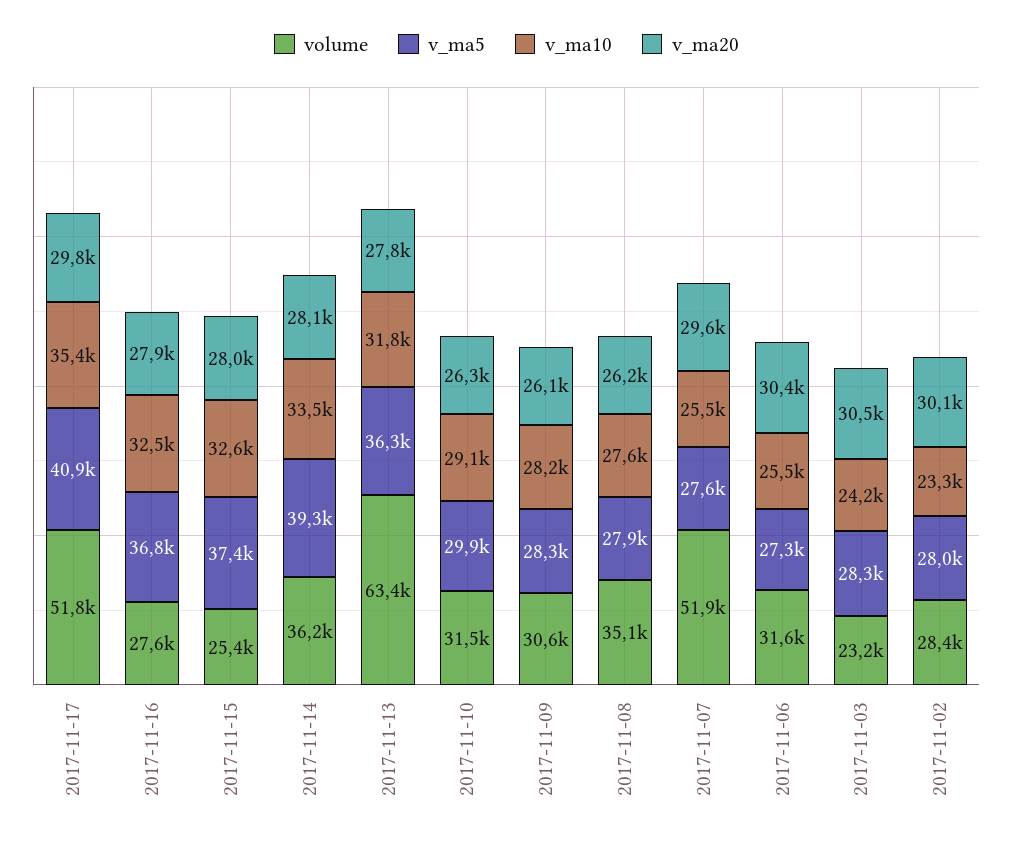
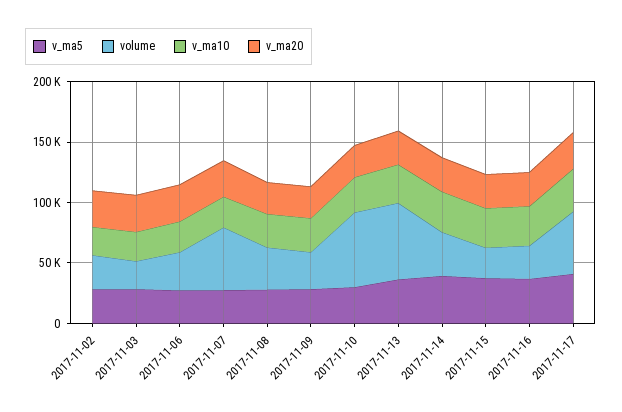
  {
    "volume": {
      "2017-11-17": 51800,
      "2017-11-16": 27600,
      "2017-11-15": 25400,
      "2017-11-14": 36200,
      "2017-11-13": 63400,
-     "2017-11-10": 31500,
+     "2017-11-10": 60000,
      "2017-11-09": 30600,
      "2017-11-08": 35100,
      "2017-11-07": 51900,
      "2017-11-06": 31600,
      "2017-11-03": 23200,
      "2017-11-02": 28400
    },
    "v_ma5": {
      "2017-11-17": 40900,
      "2017-11-16": 36800,
      "2017-11-15": 37400,
      "2017-11-14": 39300,
      "2017-11-13": 36300,
      "2017-11-10": 29900,
      "2017-11-09": 28300,
      "2017-11-08": 27900,
      "2017-11-07": 27600,
      "2017-11-06": 27300,
      "2017-11-03": 28300,
      "2017-11-02": 28000
    },
    "v_ma10": {
      "2017-11-17": 35400,
      "2017-11-16": 32500,
      "2017-11-15": 32600,
      "2017-11-14": 33500,
      "2017-11-13": 31800,
      "2017-11-10": 29100,
      "2017-11-09": 28200,
      "2017-11-08": 27600,
      "2017-11-07": 25500,
      "2017-11-06": 25500,
      "2017-11-03": 24200,
      "2017-11-02": 23300
    },
    "v_ma20": {
      "2017-11-17": 29800,
      "2017-11-16": 27900,
      "2017-11-15": 28000,
      "2017-11-14": 28100,
      "2017-11-13": 27800,
      "2017-11-10": 26300,
      "2017-11-09": 26100,
      "2017-11-08": 26200,
      "2017-11-07": 29600,
      "2017-11-06": 30400,
      "2017-11-03": 30500,
      "2017-11-02": 30100
    }
  }

